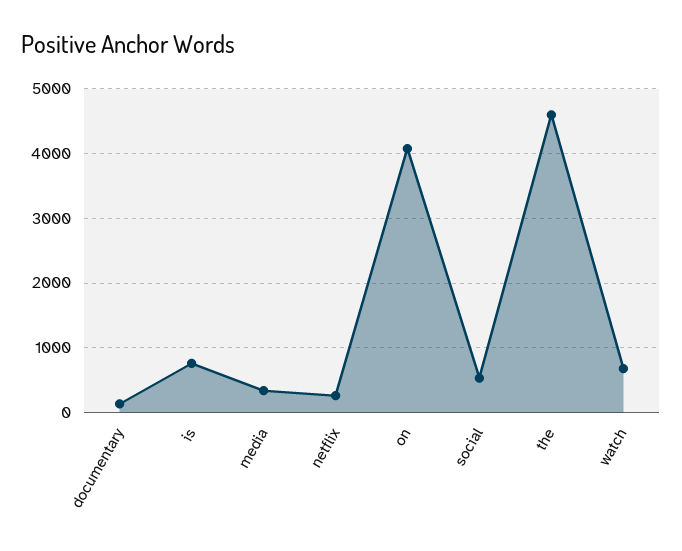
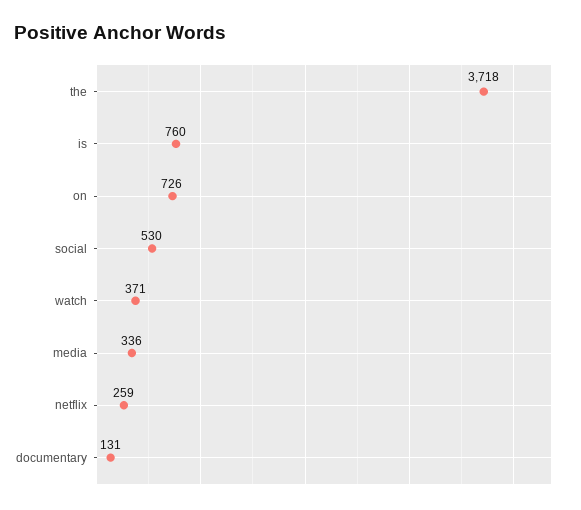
  {
    "documentary": 131,
    "is": 760,
    "media": 336,
    "netflix": 259,
-   "on": 4100,
+   "on": 726,
    "social": 530,
-   "the": 4600,
+   "the": 3718,
-   "watch": 700
+   "watch": 371
  }

